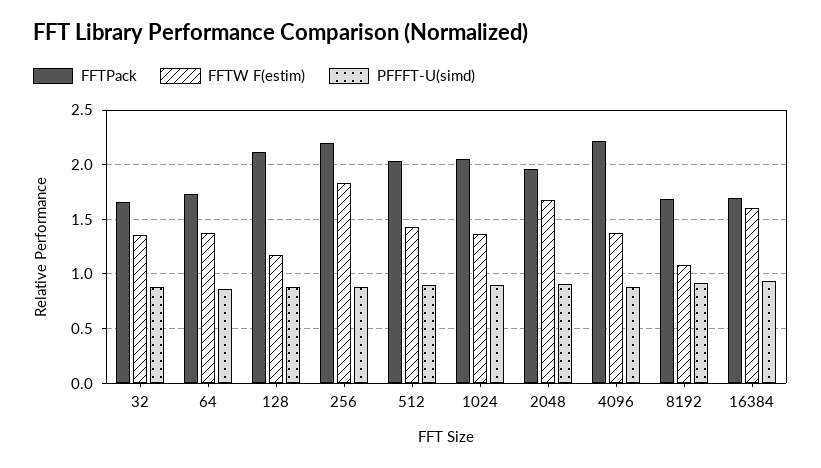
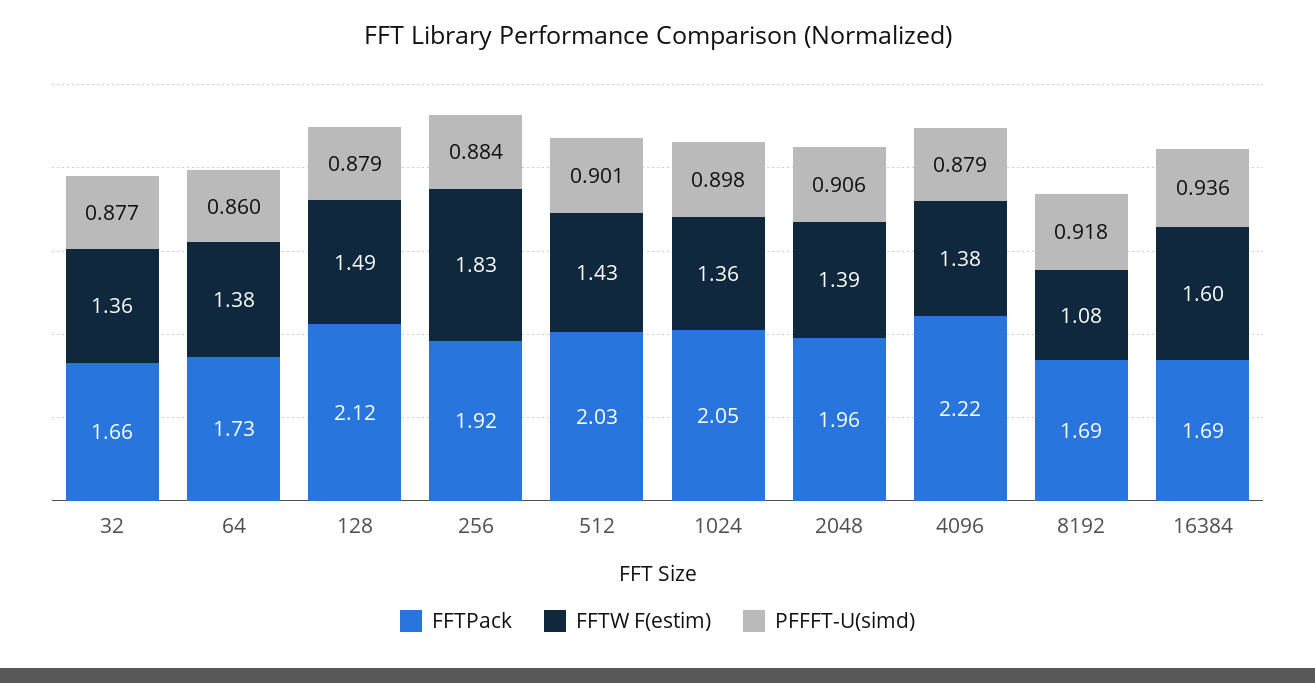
  {
    "FFTPack": {
      "32": 1.66,
      "64": 1.73,
      "128": 2.12,
-     "256": 2.2,
+     "256": 1.92,
      "512": 2.03,
      "1024": 2.05,
      "2048": 1.96,
      "4096": 2.22,
      "8192": 1.69,
      "16384": 1.69
    },
    "FFTW F(estim)": {
      "32": 1.36,
      "64": 1.38,
-     "128": 1.2,
+     "128": 1.49,
      "256": 1.83,
      "512": 1.43,
      "1024": 1.36,
-     "2048": 1.7,
+     "2048": 1.39,
      "4096": 1.38,
      "8192": 1.08,
      "16384": 1.6
    },
    "PFFFT-U(simd)": {
      "32": 0.877,
      "64": 0.86,
      "128": 0.879,
      "256": 0.884,
      "512": 0.901,
      "1024": 0.898,
      "2048": 0.906,
      "4096": 0.879,
      "8192": 0.918,
      "16384": 0.936
    }
  }

